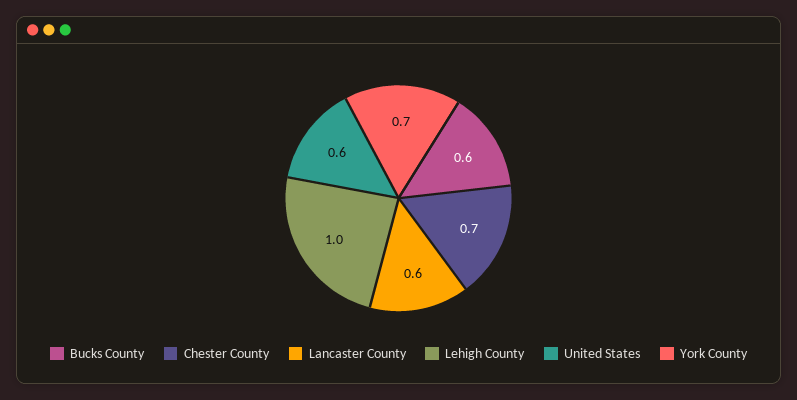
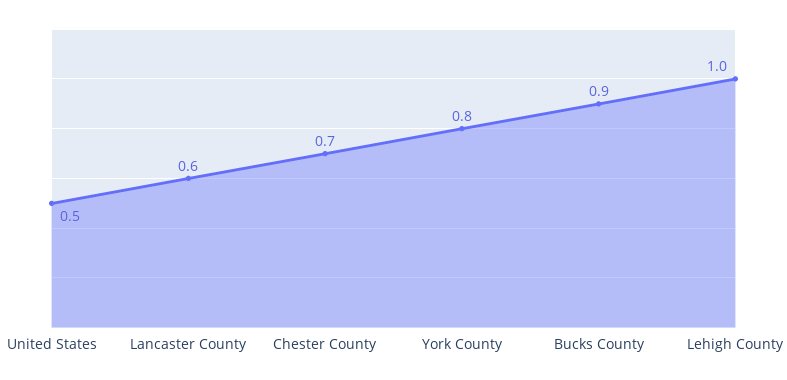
  {
-   "Bucks County": 0.6,
+   "Bucks County": 0.9,
    "Chester County": 0.7,
    "Lancaster County": 0.6,
    "Lehigh County": 1,
-   "United States": 0.6,
+   "United States": 0.5,
-   "York County": 0.7
+   "York County": 0.8
  }

